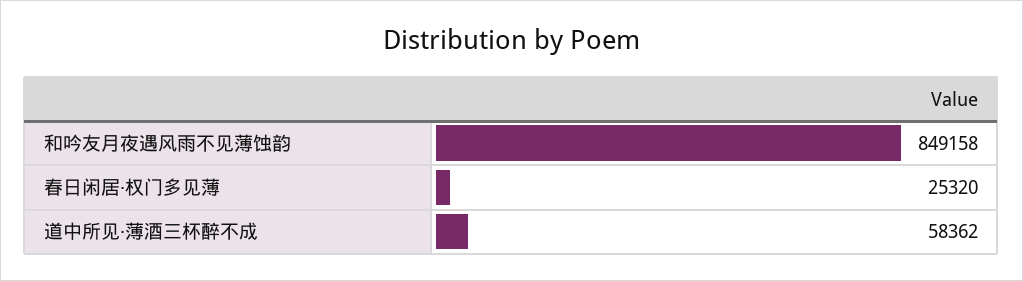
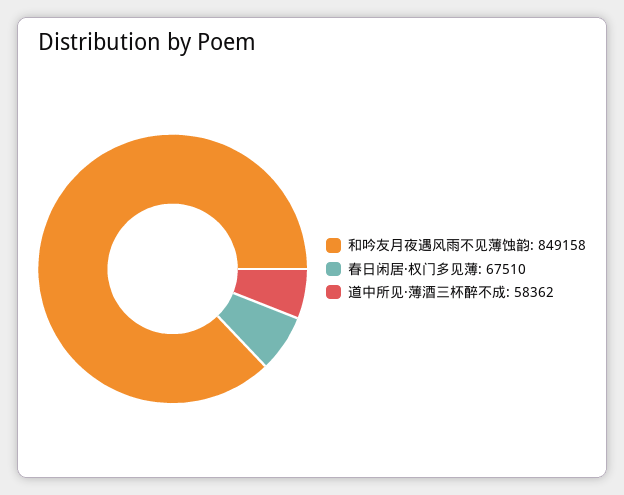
  {
    "和吟友月夜遇风雨不见薄蚀韵": 849158,
-   "春日闲居·权门多见薄": 25320,
+   "春日闲居·权门多见薄": 67510,
    "道中所见·薄酒三杯醉不成": 58362
  }

